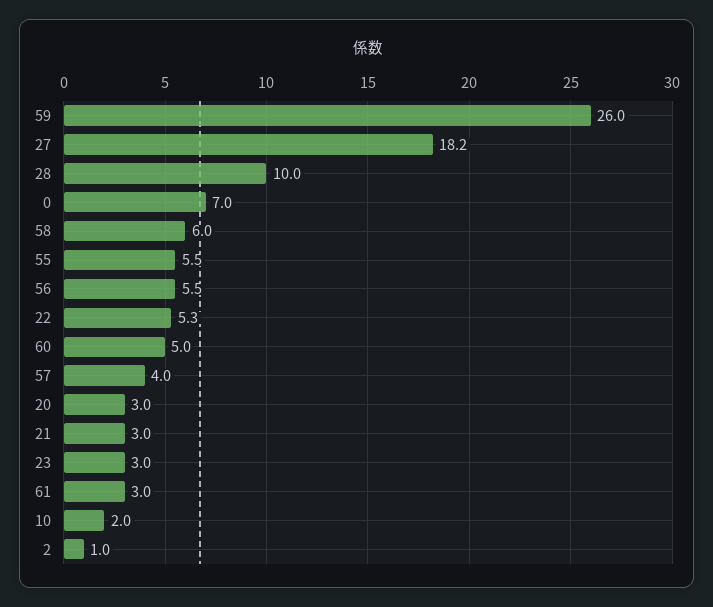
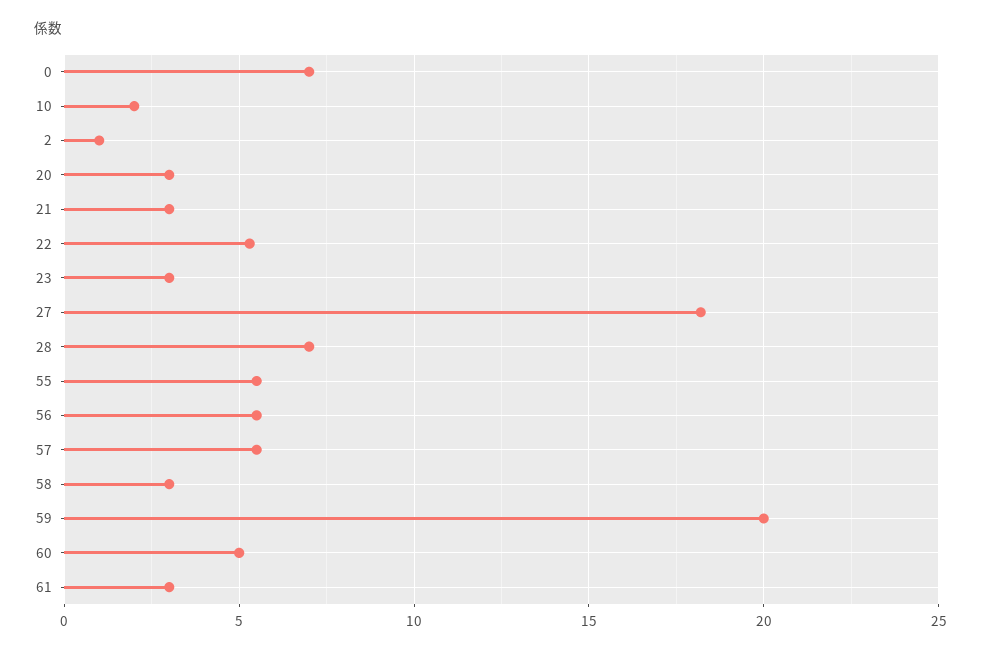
  {
-   "59": 26,
+   "59": 20,
    "27": 18.2,
-   "28": 10,
+   "28": 7,
    "0": 7,
-   "58": 6,
+   "58": 3,
    "55": 5.5,
    "56": 5.5,
    "22": 5.3,
    "60": 5,
-   "57": 4,
+   "57": 5.5,
    "20": 3,
    "21": 3,
    "23": 3,
    "61": 3,
    "10": 2,
    "2": 1
  }

